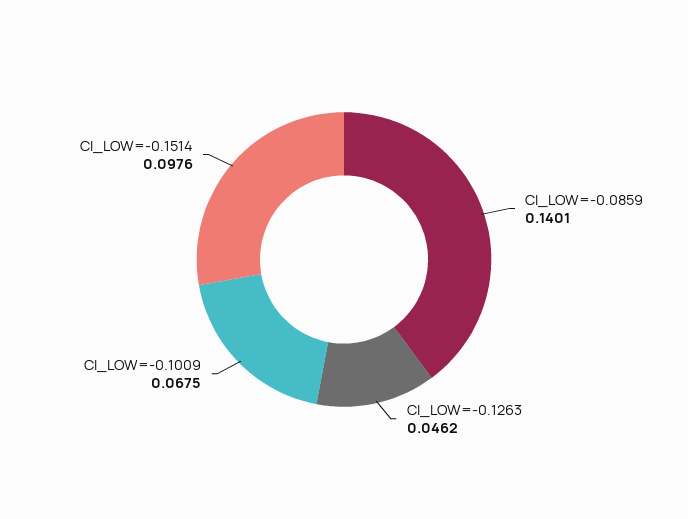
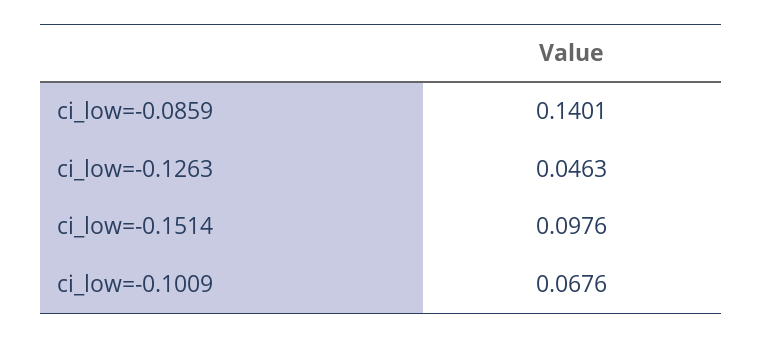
  {
    "CI_LOW=-0.0859": 0.1401,
-   "CI_LOW=-0.1263": 0.0462,
+   "CI_LOW=-0.1263": 0.0463,
-   "CI_LOW=-0.1009": 0.0675,
+   "CI_LOW=-0.1009": 0.0676,
    "CI_LOW=-0.1514": 0.0976
  }

